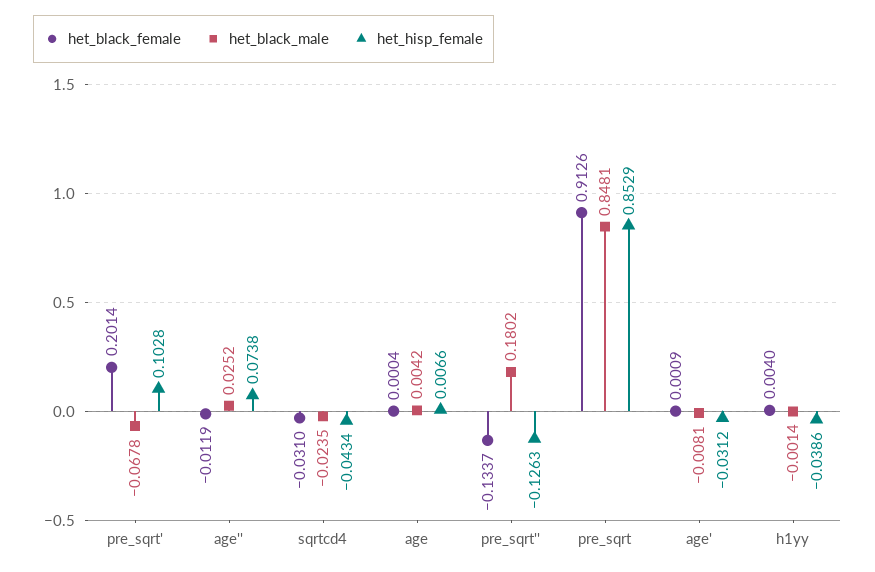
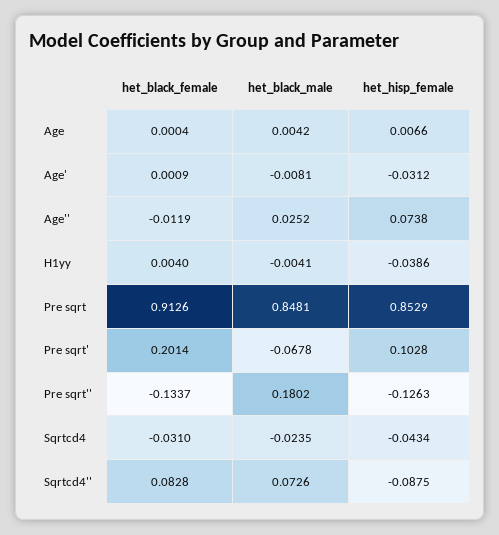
  {
    "het_black_female": {
      "pre_sqrt'": 0.2014,
      "age''": -0.0119,
      "sqrtcd4": -0.031,
      "age": 0.0004,
      "pre_sqrt''": -0.1337,
      "pre_sqrt": 0.9126,
      "age'": 0.0009,
-     "h1yy": 0.004
+     "h1yy": 0.004,
+     "Sqrtcd4''": 0.0828
    },
    "het_black_male": {
      "pre_sqrt'": -0.0678,
      "age''": 0.0252,
      "sqrtcd4": -0.0235,
      "age": 0.0042,
      "pre_sqrt''": 0.1802,
      "pre_sqrt": 0.8481,
      "age'": -0.0081,
-     "h1yy": -0.0014
+     "h1yy": -0.0041,
+     "Sqrtcd4''": 0.0726
    },
    "het_hisp_female": {
      "pre_sqrt'": 0.1028,
      "age''": 0.0738,
      "sqrtcd4": -0.0434,
      "age": 0.0066,
      "pre_sqrt''": -0.1263,
      "pre_sqrt": 0.8529,
      "age'": -0.0312,
-     "h1yy": -0.0386
+     "h1yy": -0.0386,
+     "Sqrtcd4''": -0.0875
    }
  }

